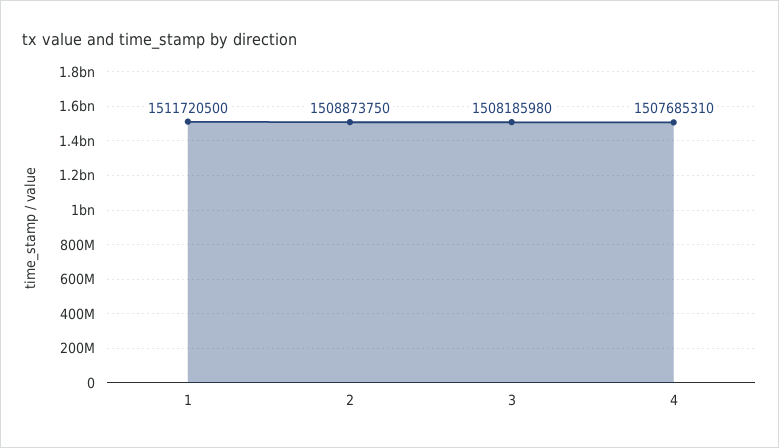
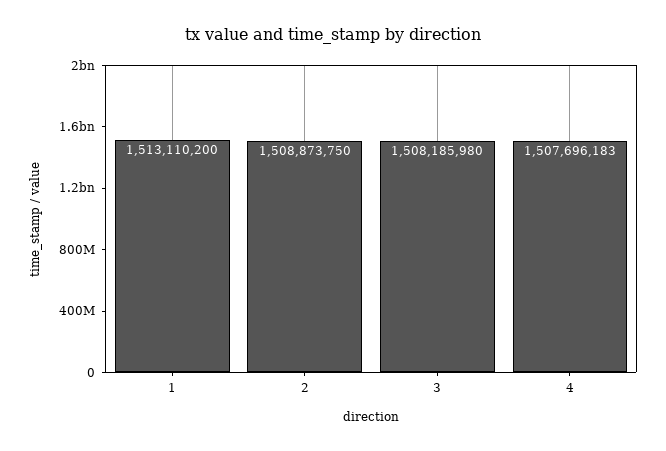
  {
-   "1": 1511720500,
+   "1": 1513110200,
    "2": 1508873750,
    "3": 1508185980,
-   "4": 1507685310
+   "4": 1507696183
  }

